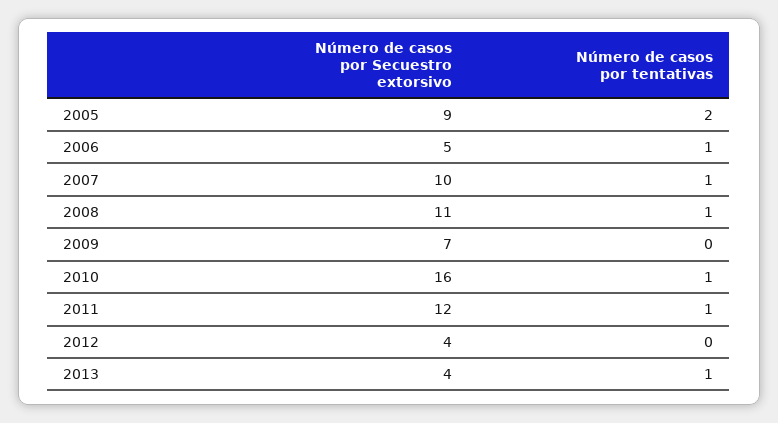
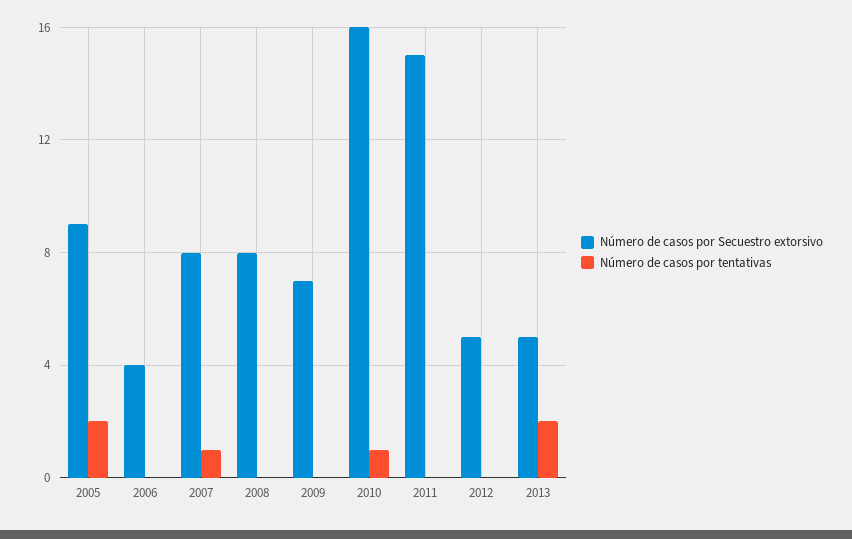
  {
    "Número de casos por Secuestro extorsivo": {
      "2005": 9,
-     "2006": 5,
+     "2006": 4,
-     "2007": 10,
+     "2007": 8,
-     "2008": 11,
+     "2008": 8,
      "2009": 7,
      "2010": 16,
-     "2011": 12,
+     "2011": 15,
-     "2012": 4,
+     "2012": 5,
-     "2013": 4
+     "2013": 5
    },
    "Número de casos por tentativas": {
      "2005": 2,
-     "2006": 1,
+     "2006": 0,
      "2007": 1,
-     "2008": 1,
+     "2008": 0,
      "2009": 0,
      "2010": 1,
-     "2011": 1,
+     "2011": 0,
      "2012": 0,
-     "2013": 1
+     "2013": 2
    }
  }

